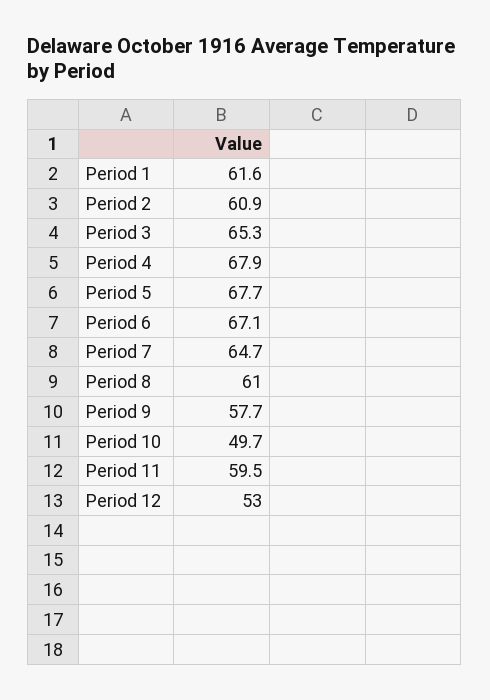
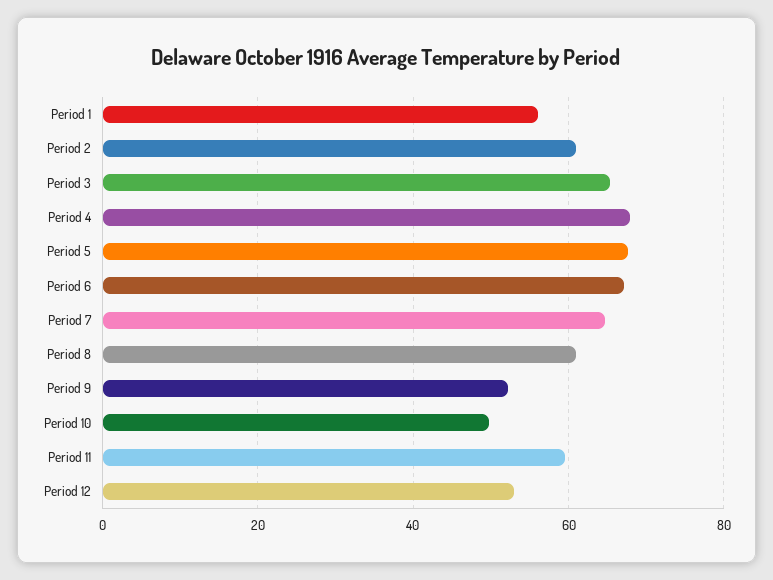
  {
-   "Period 1": 61.6,
+   "Period 1": 56,
    "Period 2": 60.9,
    "Period 3": 65.3,
    "Period 4": 67.9,
    "Period 5": 67.7,
    "Period 6": 67.1,
    "Period 7": 64.7,
    "Period 8": 61,
-   "Period 9": 57.7,
+   "Period 9": 52,
    "Period 10": 49.7,
    "Period 11": 59.5,
    "Period 12": 53
  }

